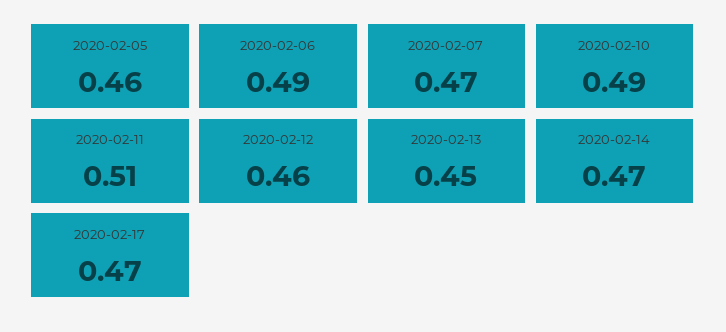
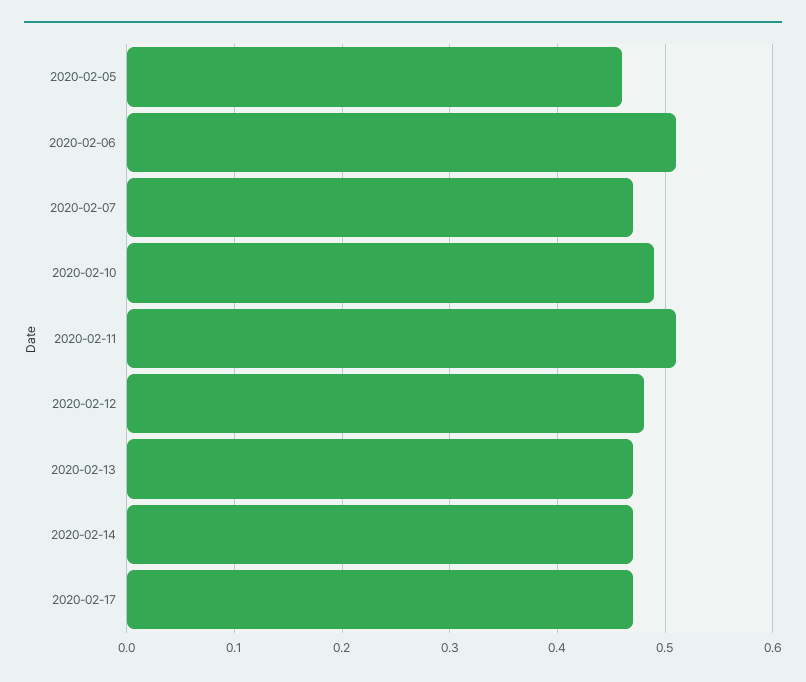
  {
    "2020-02-05": 0.46,
-   "2020-02-06": 0.49,
+   "2020-02-06": 0.51,
    "2020-02-07": 0.47,
    "2020-02-10": 0.49,
    "2020-02-11": 0.51,
-   "2020-02-12": 0.46,
+   "2020-02-12": 0.48,
-   "2020-02-13": 0.45,
+   "2020-02-13": 0.47,
    "2020-02-14": 0.47,
    "2020-02-17": 0.47
  }

